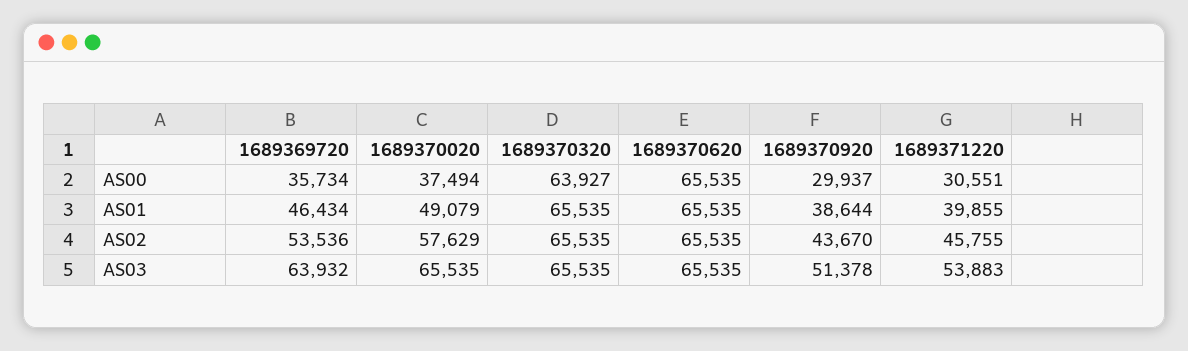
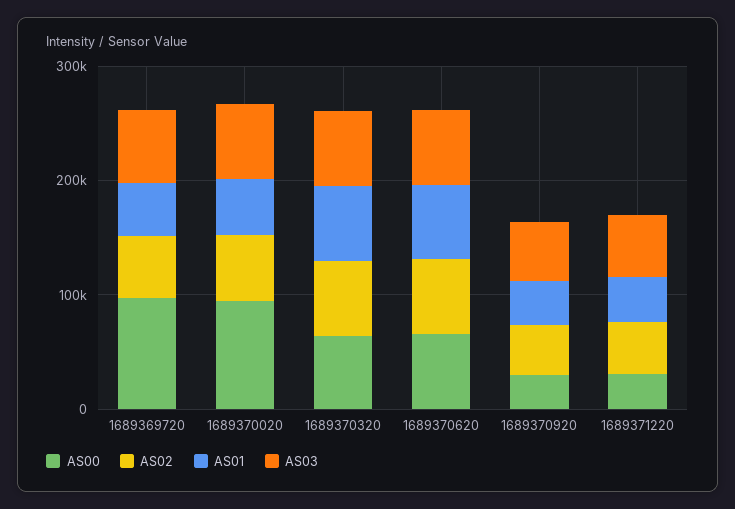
  {
    "AS00": {
-     "1689369720": 35734,
+     "1689369720": 100000,
-     "1689370020": 37494,
+     "1689370020": 100000,
      "1689370320": 63927,
      "1689370620": 65535,
      "1689370920": 29937,
      "1689371220": 30551
    },
    "AS01": {
      "1689369720": 46434,
      "1689370020": 49079,
      "1689370320": 65535,
      "1689370620": 65535,
      "1689370920": 38644,
      "1689371220": 39855
    },
    "AS02": {
      "1689369720": 53536,
      "1689370020": 57629,
      "1689370320": 65535,
      "1689370620": 65535,
      "1689370920": 43670,
      "1689371220": 45755
    },
    "AS03": {
      "1689369720": 63932,
      "1689370020": 65535,
      "1689370320": 65535,
      "1689370620": 65535,
      "1689370920": 51378,
      "1689371220": 53883
    }
  }

